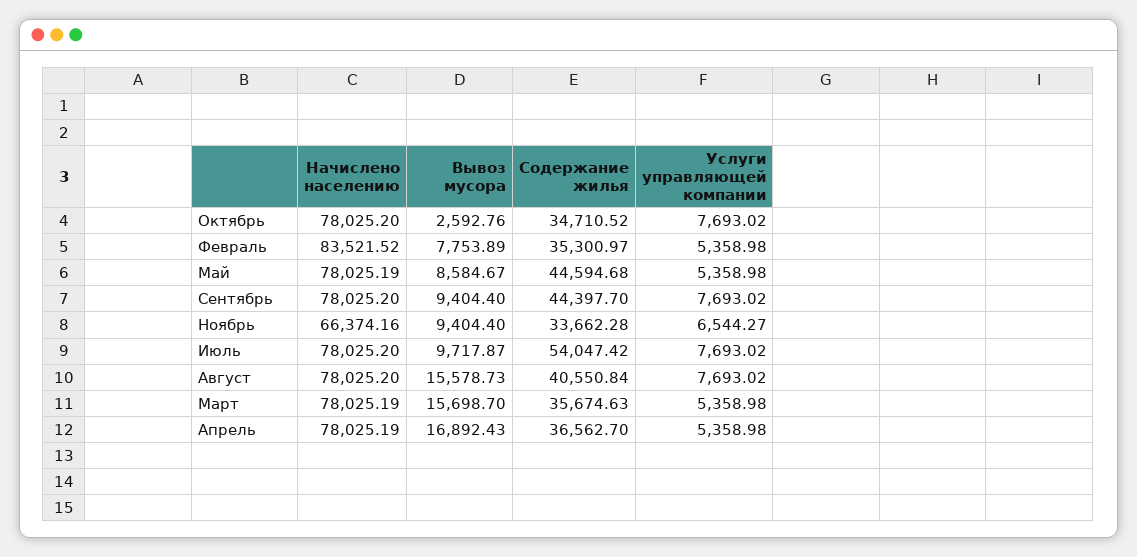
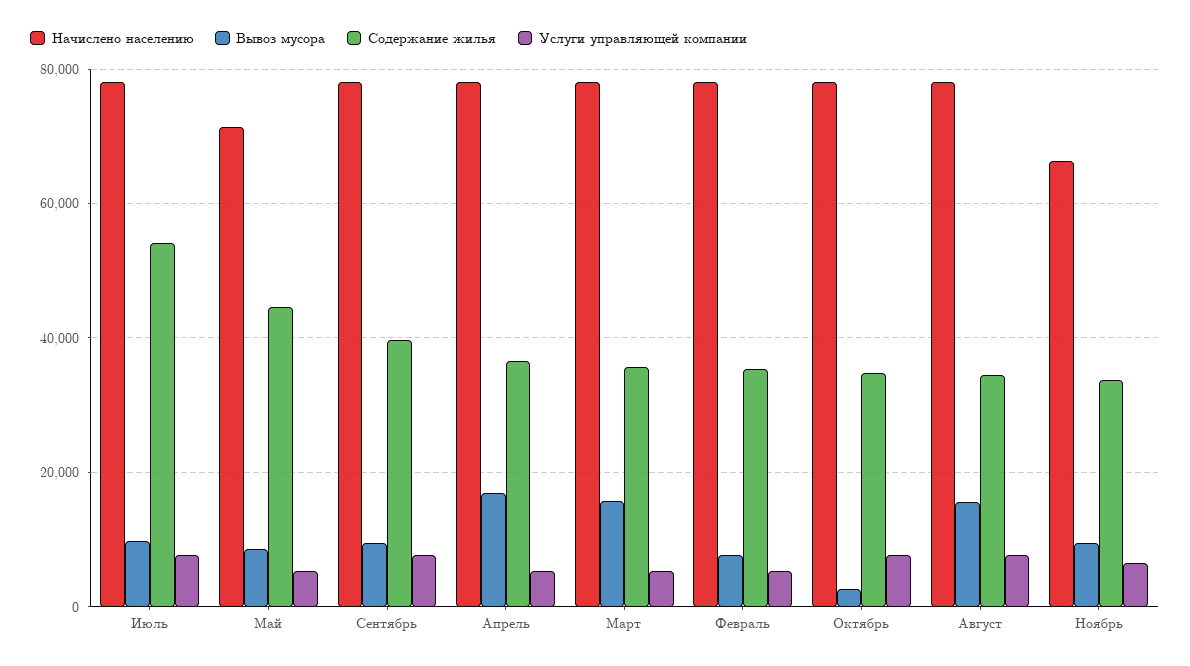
  {
    "Начислено населению": {
      "Октябрь": 78025.2,
-     "Февраль": 83521.52,
+     "Февраль": 78000,
-     "Май": 78025.19,
+     "Май": 72000,
      "Сентябрь": 78025.2,
      "Ноябрь": 66374.16,
      "Июль": 78025.2,
      "Август": 78025.2,
      "Март": 78025.19,
      "Апрель": 78025.19
    },
    "Вывоз мусора": {
      "Октябрь": 2592.76,
      "Февраль": 7753.89,
      "Май": 8584.67,
      "Сентябрь": 9404.4,
      "Ноябрь": 9404.4,
      "Июль": 9717.87,
      "Август": 15578.73,
      "Март": 15698.7,
      "Апрель": 16892.43
    },
    "Содержание жилья": {
      "Октябрь": 34710.52,
      "Февраль": 35300.97,
      "Май": 44594.68,
-     "Сентябрь": 44397.7,
+     "Сентябрь": 40000,
      "Ноябрь": 33662.28,
      "Июль": 54047.42,
-     "Август": 40550.84,
+     "Август": 34000,
      "Март": 35674.63,
      "Апрель": 36562.7
    },
    "Услуги управляющей компании": {
      "Октябрь": 7693.02,
      "Февраль": 5358.98,
      "Май": 5358.98,
      "Сентябрь": 7693.02,
      "Ноябрь": 6544.27,
      "Июль": 7693.02,
      "Август": 7693.02,
      "Март": 5358.98,
      "Апрель": 5358.98
    }
  }

